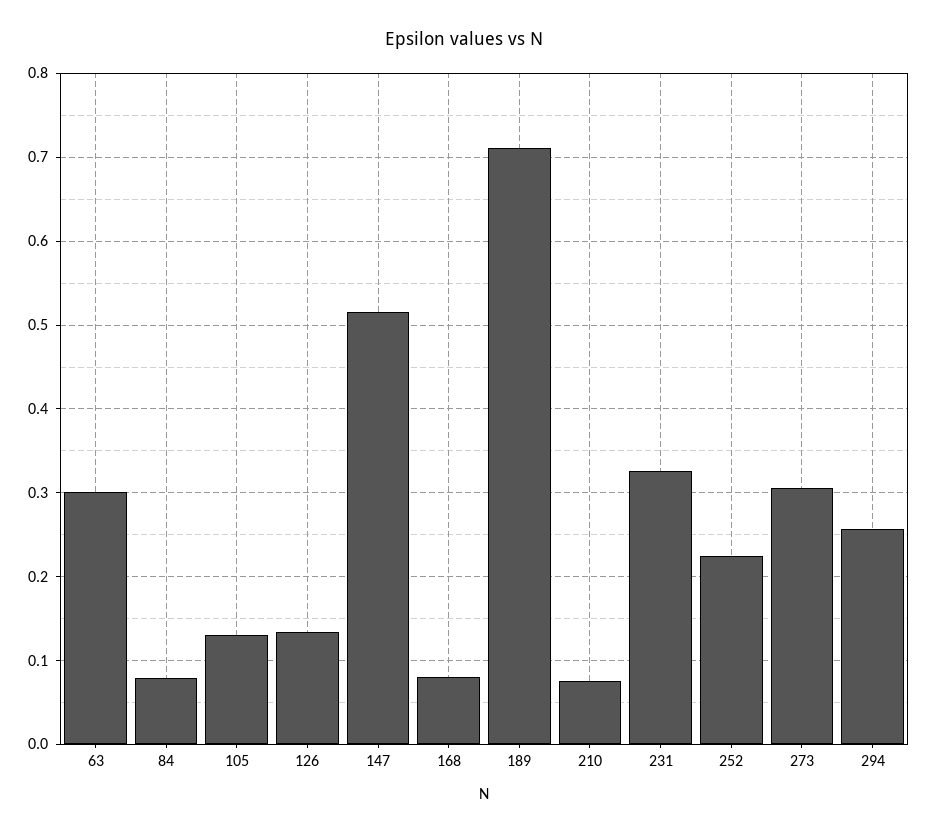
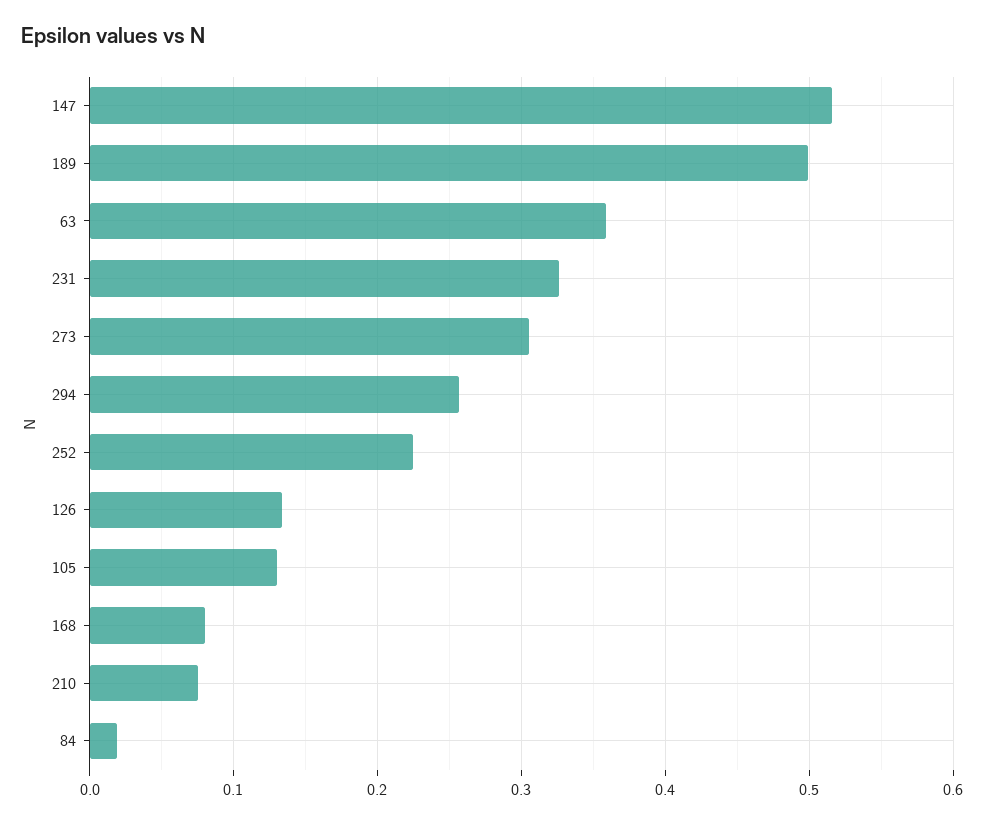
  {
-   "63": 0.3,
+   "63": 0.36,
-   "84": 0.08,
+   "84": 0.02,
    "105": 0.13,
    "126": 0.13,
    "147": 0.52,
    "168": 0.08,
-   "189": 0.71,
+   "189": 0.5,
    "210": 0.08,
    "231": 0.33,
    "252": 0.22,
    "273": 0.31,
    "294": 0.26
  }

